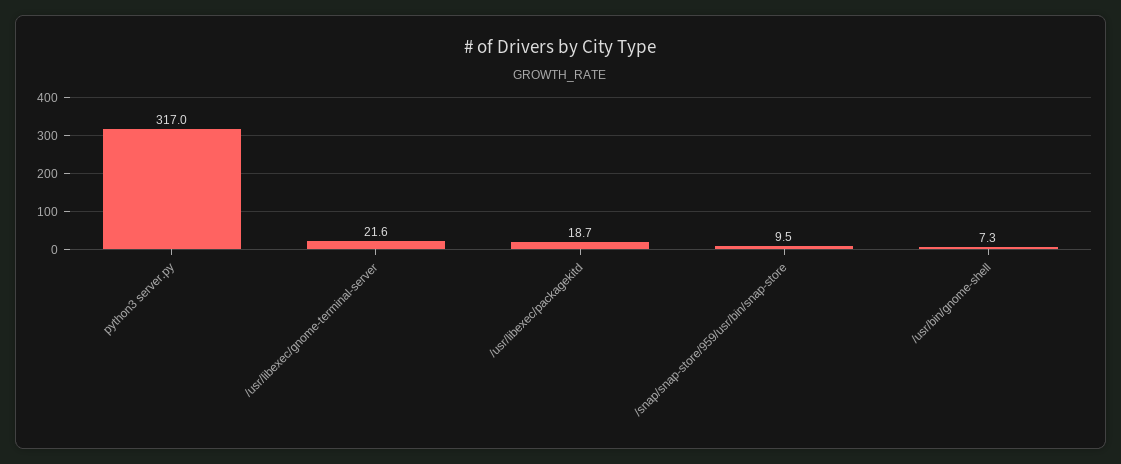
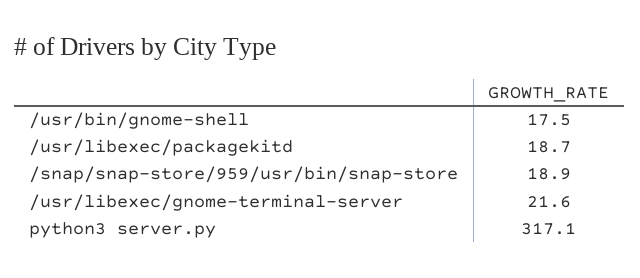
  {
-   "python3 server.py": 317,
+   "python3 server.py": 317.1,
    "/usr/libexec/gnome-terminal-server": 21.6,
    "/usr/libexec/packagekitd": 18.7,
-   "/snap/snap-store/959/usr/bin/snap-store": 9.5,
+   "/snap/snap-store/959/usr/bin/snap-store": 18.9,
-   "/usr/bin/gnome-shell": 7.3
+   "/usr/bin/gnome-shell": 17.5
  }

